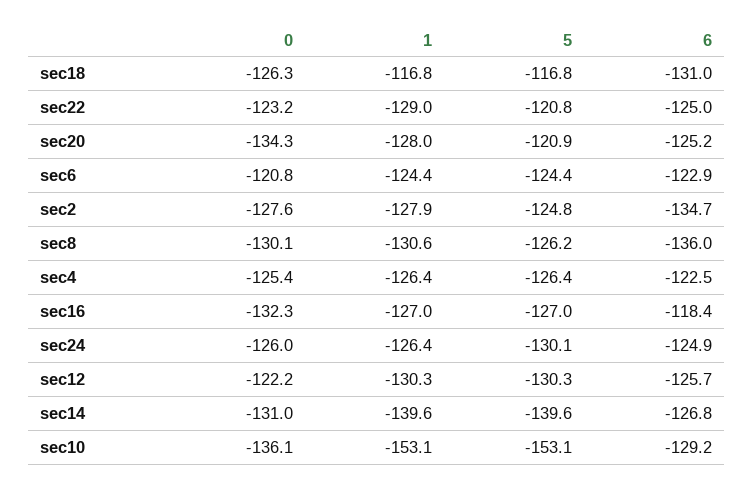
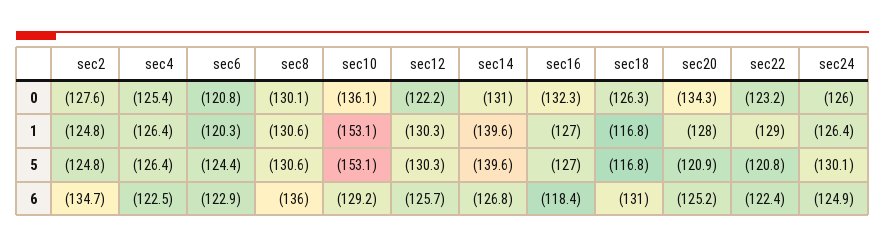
  {
    "0": {
      "sec18": -126.3,
      "sec22": -123.2,
      "sec20": -134.3,
      "sec6": -120.8,
      "sec2": -127.6,
      "sec8": -130.1,
      "sec4": -125.4,
      "sec16": -132.3,
      "sec24": -126,
      "sec12": -122.2,
      "sec14": -131,
      "sec10": -136.1
    },
    "1": {
      "sec18": -116.8,
      "sec22": -129,
      "sec20": -128,
-     "sec6": -124.4,
+     "sec6": -120.3,
-     "sec2": -127.9,
+     "sec2": -124.8,
      "sec8": -130.6,
      "sec4": -126.4,
      "sec16": -127,
      "sec24": -126.4,
      "sec12": -130.3,
      "sec14": -139.6,
      "sec10": -153.1
    },
    "5": {
      "sec18": -116.8,
      "sec22": -120.8,
      "sec20": -120.9,
      "sec6": -124.4,
      "sec2": -124.8,
-     "sec8": -126.2,
+     "sec8": -130.6,
      "sec4": -126.4,
      "sec16": -127,
      "sec24": -130.1,
      "sec12": -130.3,
      "sec14": -139.6,
      "sec10": -153.1
    },
    "6": {
      "sec18": -131,
-     "sec22": -125,
+     "sec22": -122.4,
      "sec20": -125.2,
      "sec6": -122.9,
      "sec2": -134.7,
      "sec8": -136,
      "sec4": -122.5,
      "sec16": -118.4,
      "sec24": -124.9,
      "sec12": -125.7,
      "sec14": -126.8,
      "sec10": -129.2
    }
  }

